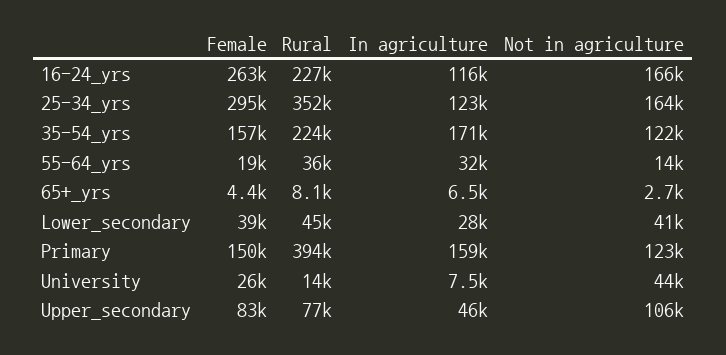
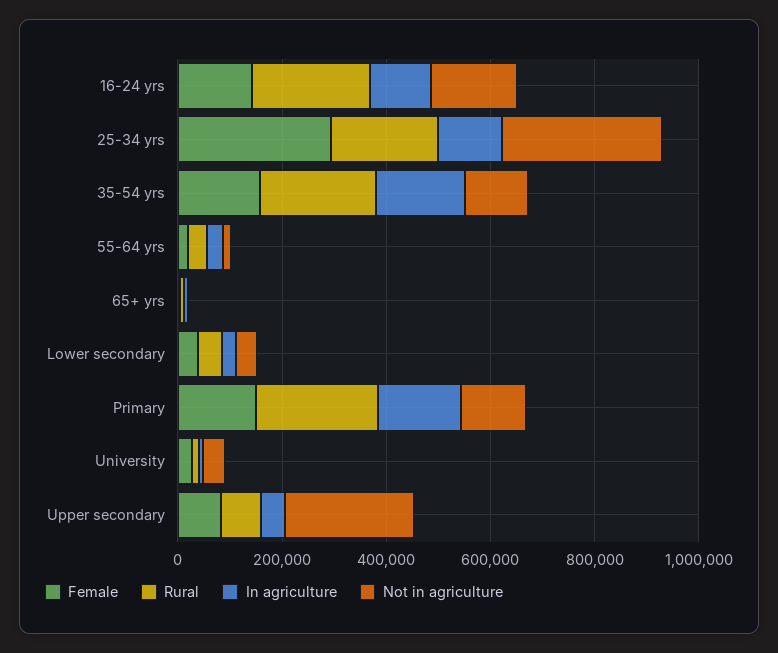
  {
    "Female": {
-     "16-24_yrs": 263000,
+     "16-24_yrs": 150000,
      "25-34_yrs": 295000,
      "35-54_yrs": 157000,
      "55-64_yrs": 19000,
      "65+_yrs": 4400,
      "Lower_secondary": 39000,
      "Primary": 150000,
      "University": 26000,
      "Upper_secondary": 83000
    },
    "Rural": {
      "16-24_yrs": 227000,
-     "25-34_yrs": 352000,
+     "25-34_yrs": 200000,
      "35-54_yrs": 224000,
      "55-64_yrs": 36000,
      "65+_yrs": 8100,
      "Lower_secondary": 45000,
-     "Primary": 394000,
+     "Primary": 250000,
      "University": 14000,
      "Upper_secondary": 77000
    },
    "In agriculture": {
      "16-24_yrs": 116000,
      "25-34_yrs": 123000,
      "35-54_yrs": 171000,
      "55-64_yrs": 32000,
      "65+_yrs": 6500,
      "Lower_secondary": 28000,
      "Primary": 159000,
      "University": 7500,
      "Upper_secondary": 46000
    },
    "Not in agriculture": {
      "16-24_yrs": 166000,
-     "25-34_yrs": 164000,
+     "25-34_yrs": 300000,
      "35-54_yrs": 122000,
      "55-64_yrs": 14000,
      "65+_yrs": 2700,
      "Lower_secondary": 41000,
      "Primary": 123000,
      "University": 44000,
-     "Upper_secondary": 106000
+     "Upper_secondary": 250000
    }
  }

